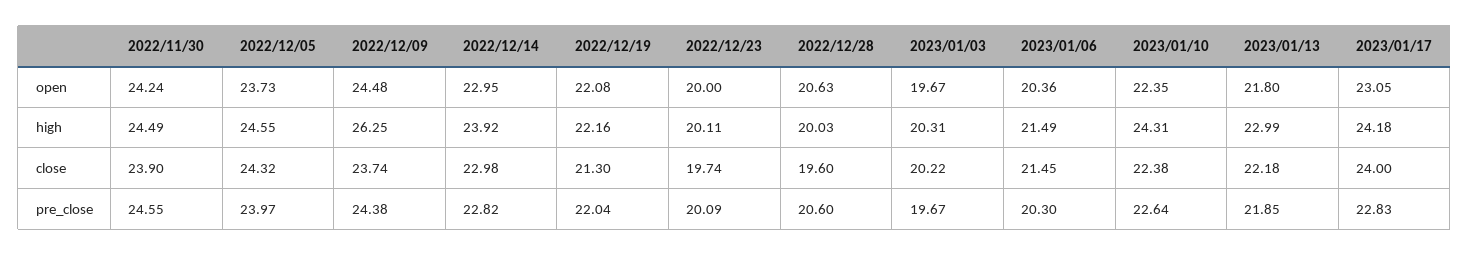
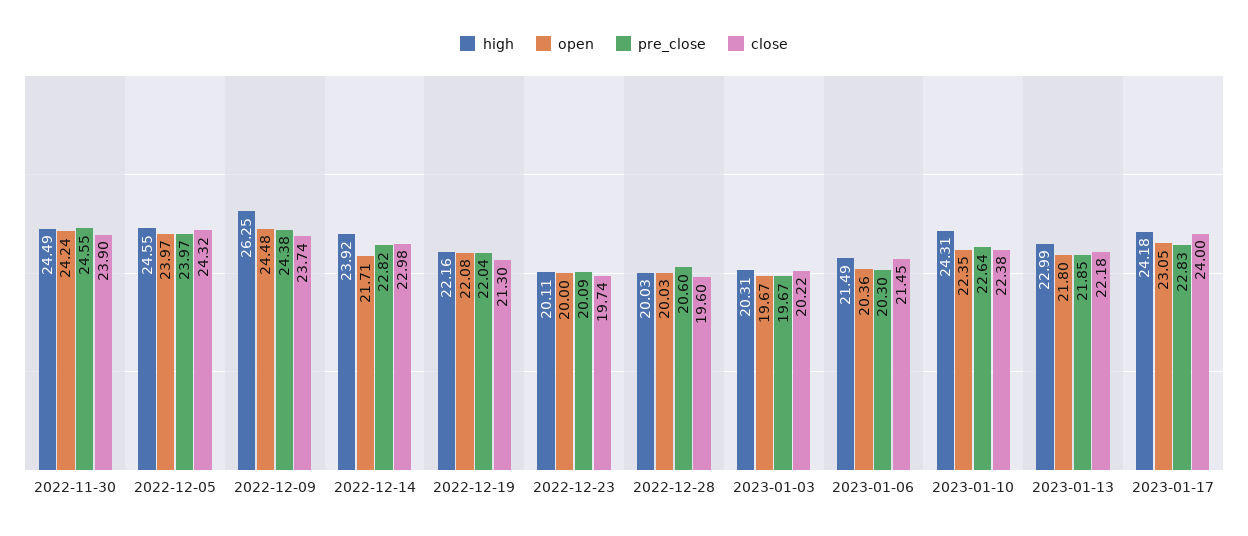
  {
    "open": {
      "2022/11/30": 24.24,
-     "2022/12/05": 23.73,
+     "2022/12/05": 23.97,
      "2022/12/09": 24.48,
-     "2022/12/14": 22.95,
+     "2022/12/14": 21.71,
      "2022/12/19": 22.08,
      "2022/12/23": 20,
-     "2022/12/28": 20.63,
+     "2022/12/28": 20.03,
      "2023/01/03": 19.67,
      "2023/01/06": 20.36,
      "2023/01/10": 22.35,
      "2023/01/13": 21.8,
      "2023/01/17": 23.05
    },
    "high": {
      "2022/11/30": 24.49,
      "2022/12/05": 24.55,
      "2022/12/09": 26.25,
      "2022/12/14": 23.92,
      "2022/12/19": 22.16,
      "2022/12/23": 20.11,
      "2022/12/28": 20.03,
      "2023/01/03": 20.31,
      "2023/01/06": 21.49,
      "2023/01/10": 24.31,
      "2023/01/13": 22.99,
      "2023/01/17": 24.18
    },
    "close": {
      "2022/11/30": 23.9,
      "2022/12/05": 24.32,
      "2022/12/09": 23.74,
      "2022/12/14": 22.98,
      "2022/12/19": 21.3,
      "2022/12/23": 19.74,
      "2022/12/28": 19.6,
      "2023/01/03": 20.22,
      "2023/01/06": 21.45,
      "2023/01/10": 22.38,
      "2023/01/13": 22.18,
      "2023/01/17": 24
    },
    "pre_close": {
      "2022/11/30": 24.55,
      "2022/12/05": 23.97,
      "2022/12/09": 24.38,
      "2022/12/14": 22.82,
      "2022/12/19": 22.04,
      "2022/12/23": 20.09,
      "2022/12/28": 20.6,
      "2023/01/03": 19.67,
      "2023/01/06": 20.3,
      "2023/01/10": 22.64,
      "2023/01/13": 21.85,
      "2023/01/17": 22.83
    }
  }

